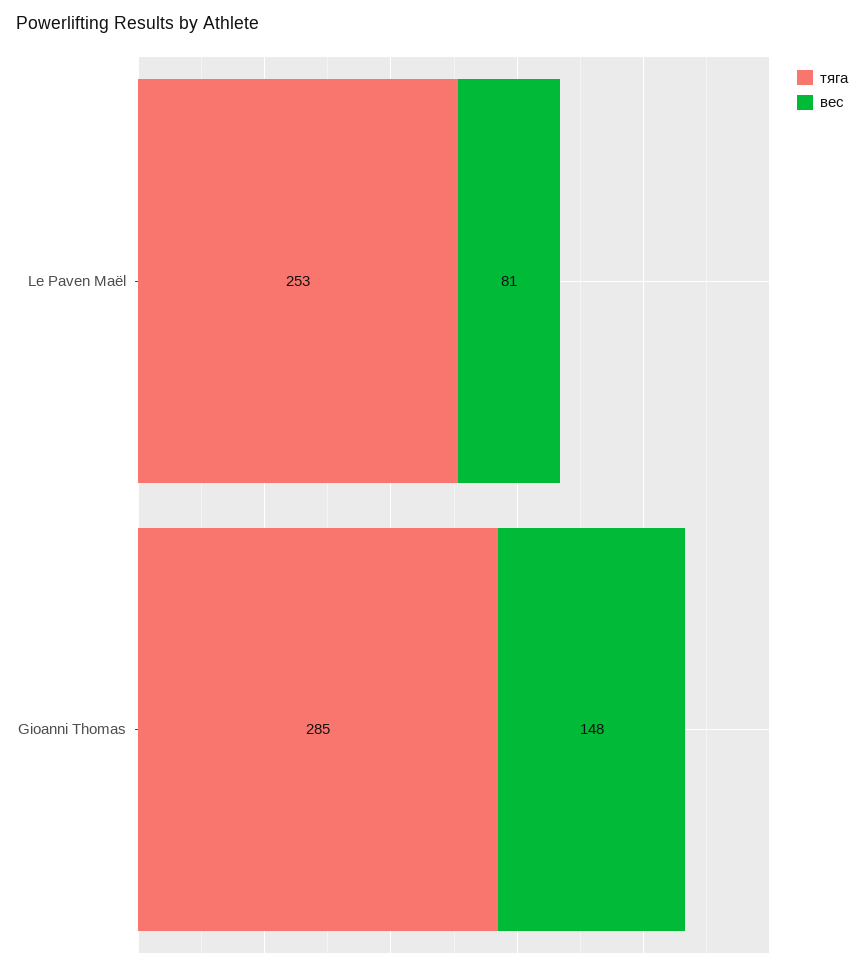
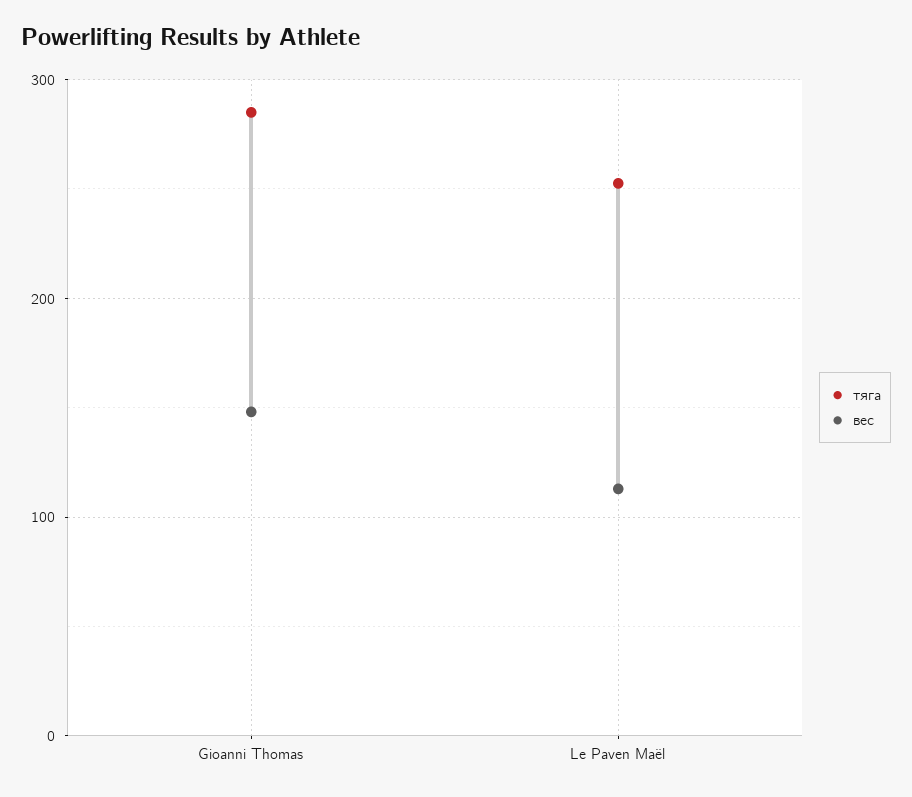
  {
    "тяга": {
      "Le Paven Maël": 253,
      "Gioanni Thomas": 285
    },
    "вес": {
-     "Le Paven Maël": 81,
+     "Le Paven Maël": 110,
      "Gioanni Thomas": 148
    }
  }

